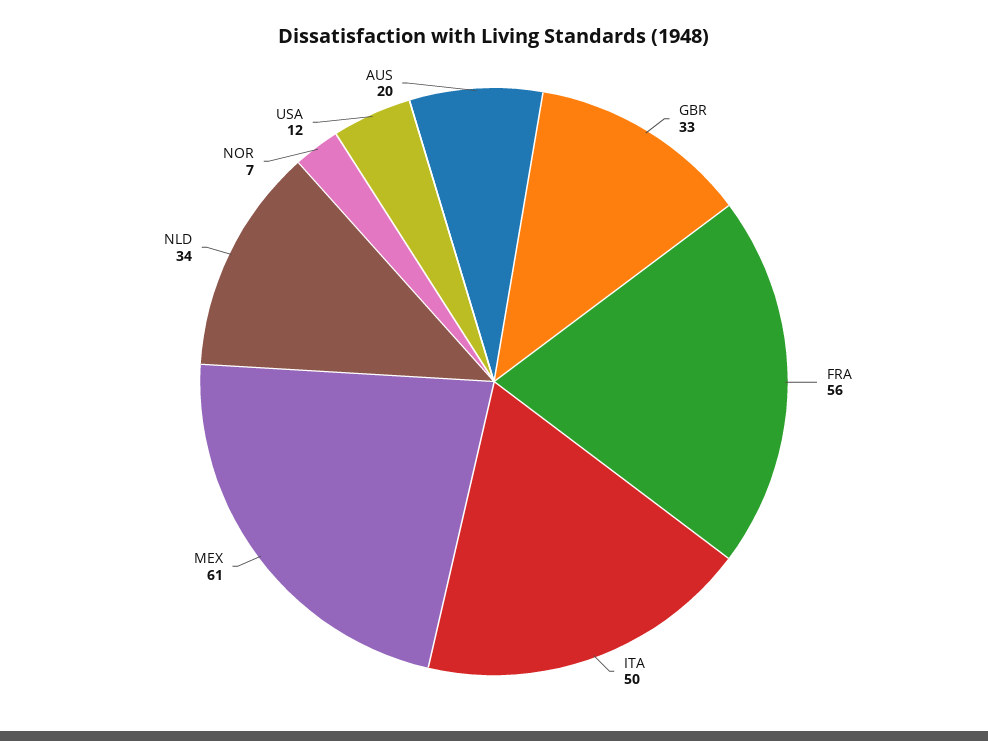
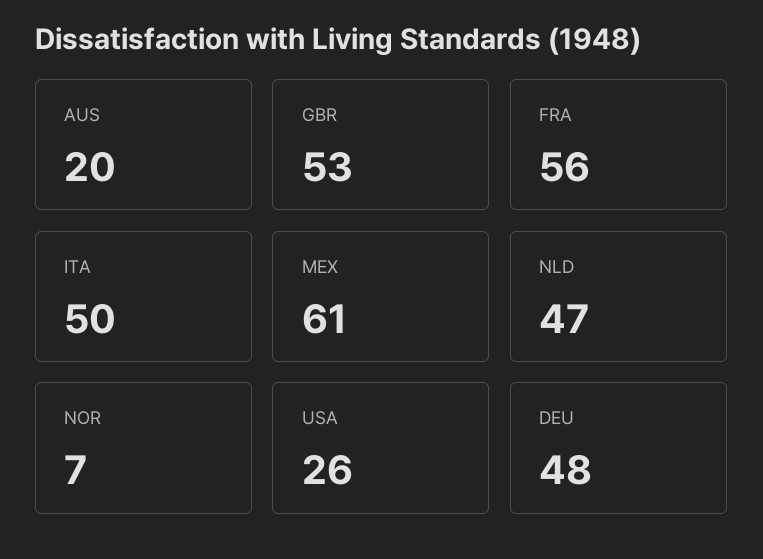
  {
-   "GBR": 33,
+   "GBR": 53,
    "FRA": 56,
    "ITA": 50,
    "MEX": 61,
-   "NLD": 34,
+   "NLD": 47,
    "NOR": 7,
-   "USA": 12,
+   "USA": 26,
-   "AUS": 20
+   "AUS": 20,
+   "DEU": 48
  }

